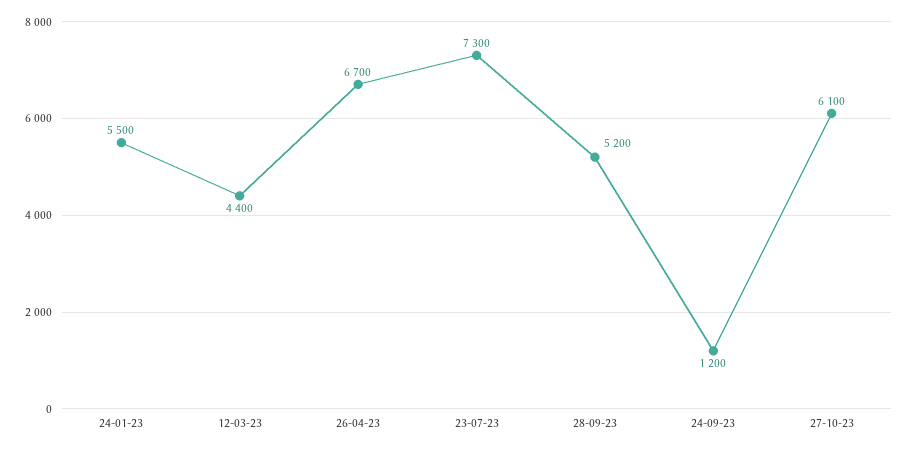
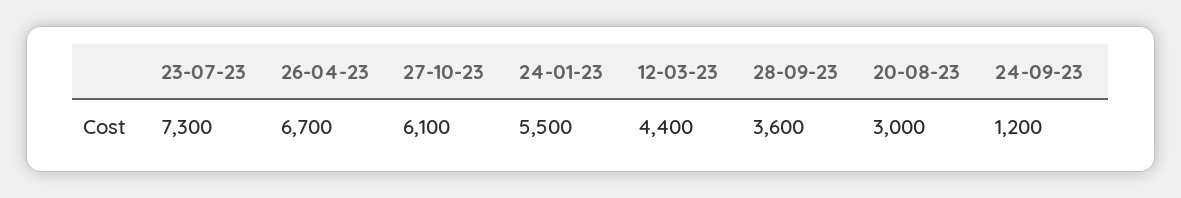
  {
    "24-01-23": 5500,
    "12-03-23": 4400,
    "26-04-23": 6700,
    "23-07-23": 7300,
-   "28-09-23": 5200,
+   "28-09-23": 3600,
    "24-09-23": 1200,
-   "27-10-23": 6100
+   "27-10-23": 6100,
+   "20-08-23": 3000
  }

